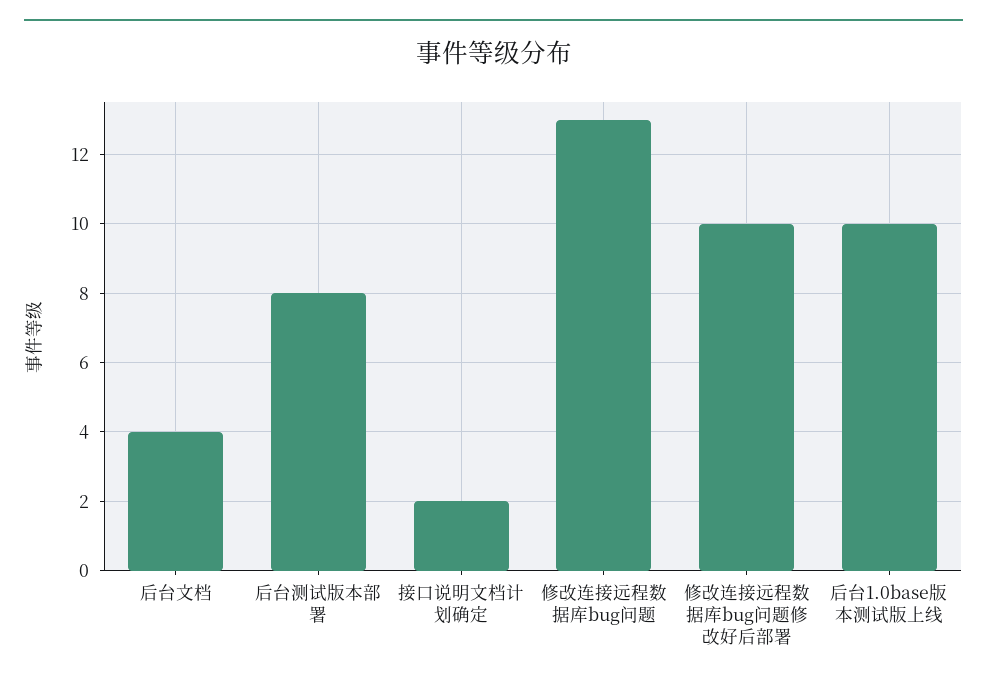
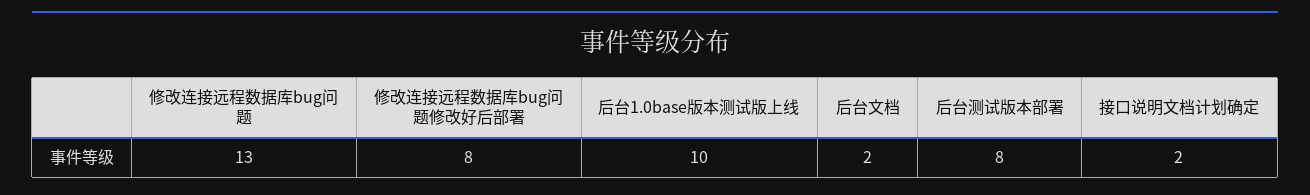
  {
-   "后台文档": 4,
+   "后台文档": 2,
    "后台测试版本部署": 8,
    "接口说明文档计划确定": 2,
    "修改连接远程数据库bug问题": 13,
-   "修改连接远程数据库bug问题修改好后部署": 10,
+   "修改连接远程数据库bug问题修改好后部署": 8,
    "后台1.0base版本测试版上线": 10
  }

